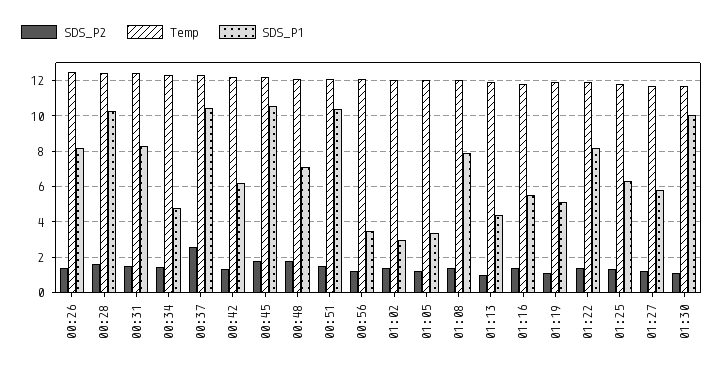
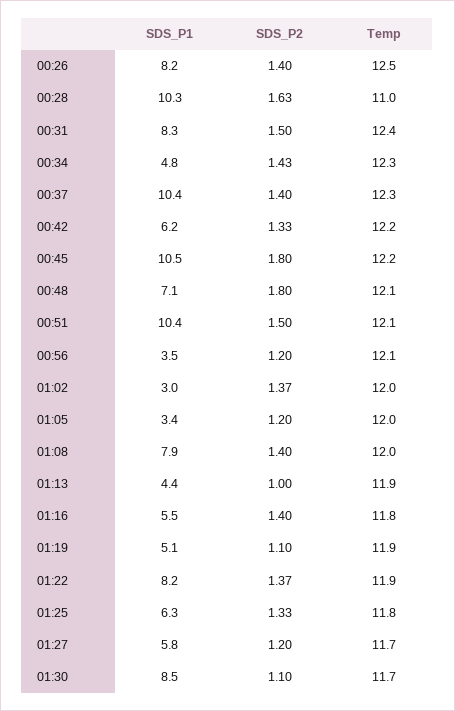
  {
    "SDS_P2": {
      "00:26": 1.4,
      "00:28": 1.63,
      "00:31": 1.5,
      "00:34": 1.43,
-     "00:37": 2.5,
+     "00:37": 1.4,
      "00:42": 1.33,
      "00:45": 1.8,
      "00:48": 1.8,
      "00:51": 1.5,
      "00:56": 1.2,
      "01:02": 1.37,
      "01:05": 1.2,
      "01:08": 1.4,
      "01:13": 1,
      "01:16": 1.4,
      "01:19": 1.1,
      "01:22": 1.37,
      "01:25": 1.33,
      "01:27": 1.2,
      "01:30": 1.1
    },
    "Temp": {
      "00:26": 12.5,
-     "00:28": 12.5,
+     "00:28": 11,
      "00:31": 12.4,
      "00:34": 12.3,
      "00:37": 12.3,
      "00:42": 12.2,
      "00:45": 12.2,
      "00:48": 12.1,
      "00:51": 12.1,
      "00:56": 12.1,
      "01:02": 12,
      "01:05": 12,
      "01:08": 12,
      "01:13": 11.9,
      "01:16": 11.8,
      "01:19": 11.9,
      "01:22": 11.9,
      "01:25": 11.8,
      "01:27": 11.7,
      "01:30": 11.7
    },
    "SDS_P1": {
      "00:26": 8.2,
      "00:28": 10.3,
      "00:31": 8.3,
      "00:34": 4.8,
      "00:37": 10.4,
      "00:42": 6.2,
      "00:45": 10.5,
      "00:48": 7.1,
      "00:51": 10.4,
      "00:56": 3.5,
      "01:02": 3,
      "01:05": 3.4,
      "01:08": 7.9,
      "01:13": 4.4,
      "01:16": 5.5,
      "01:19": 5.1,
      "01:22": 8.2,
      "01:25": 6.3,
      "01:27": 5.8,
-     "01:30": 10
+     "01:30": 8.5
    }
  }

